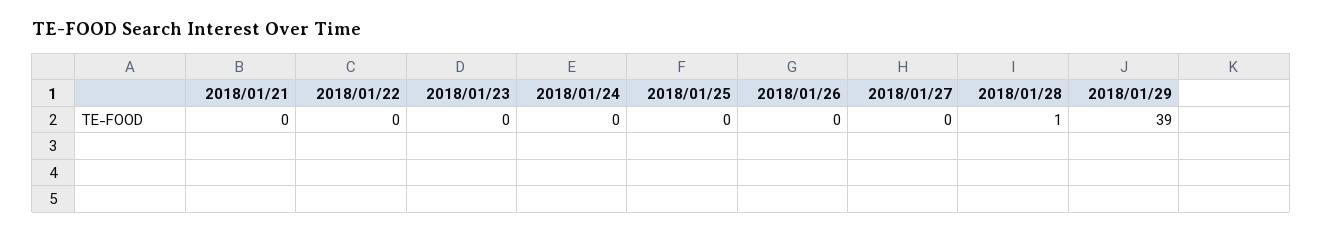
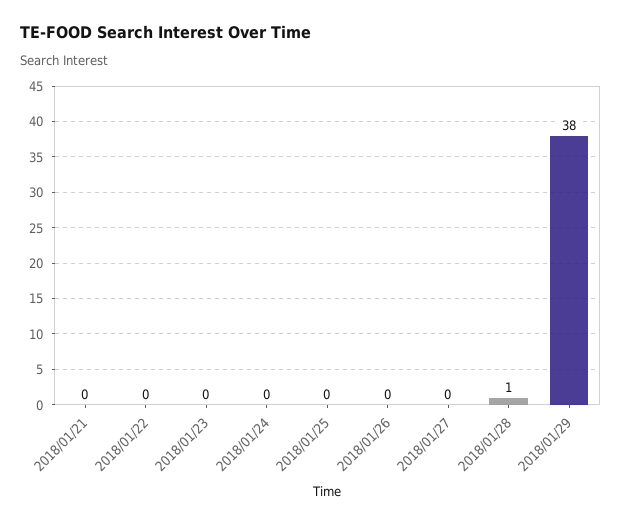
  {
    "2018/01/21": 0,
    "2018/01/22": 0,
    "2018/01/23": 0,
    "2018/01/24": 0,
    "2018/01/25": 0,
    "2018/01/26": 0,
    "2018/01/27": 0,
    "2018/01/28": 1,
-   "2018/01/29": 39
+   "2018/01/29": 38
  }

